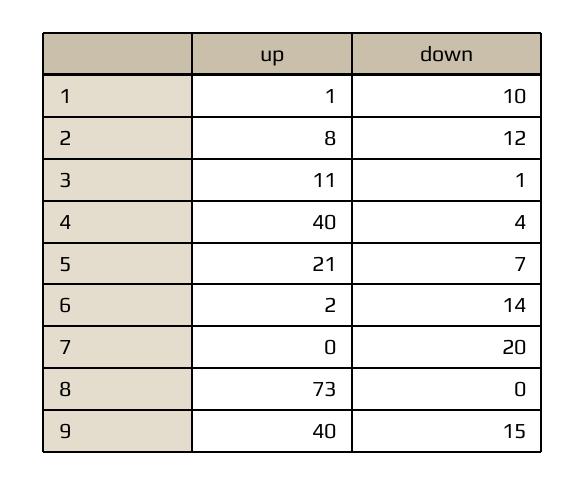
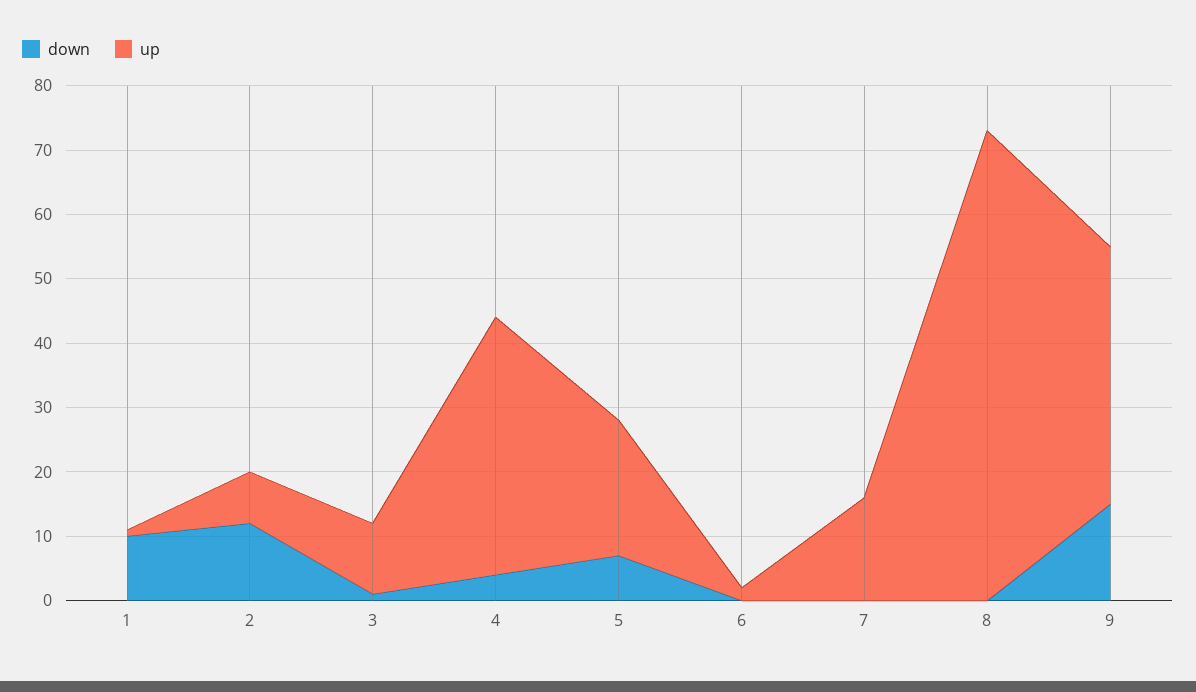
  {
    "up": {
      "1": 1,
      "2": 8,
      "3": 11,
      "4": 40,
      "5": 21,
      "6": 2,
-     "7": 0,
+     "7": 15,
      "8": 73,
      "9": 40
    },
    "down": {
      "1": 10,
      "2": 12,
      "3": 1,
      "4": 4,
      "5": 7,
-     "6": 14,
+     "6": 0,
-     "7": 20,
+     "7": 0,
      "8": 0,
      "9": 15
    }
  }

